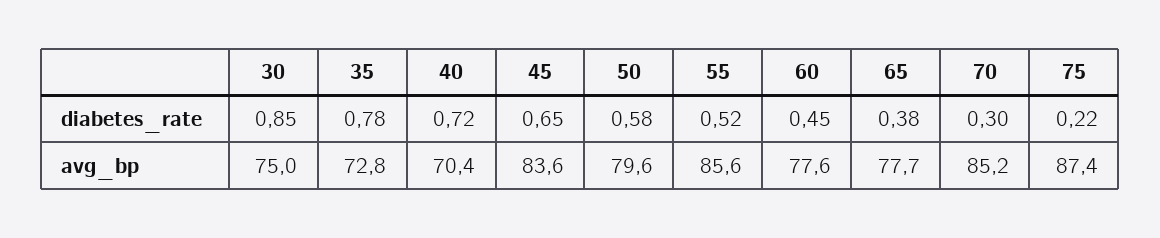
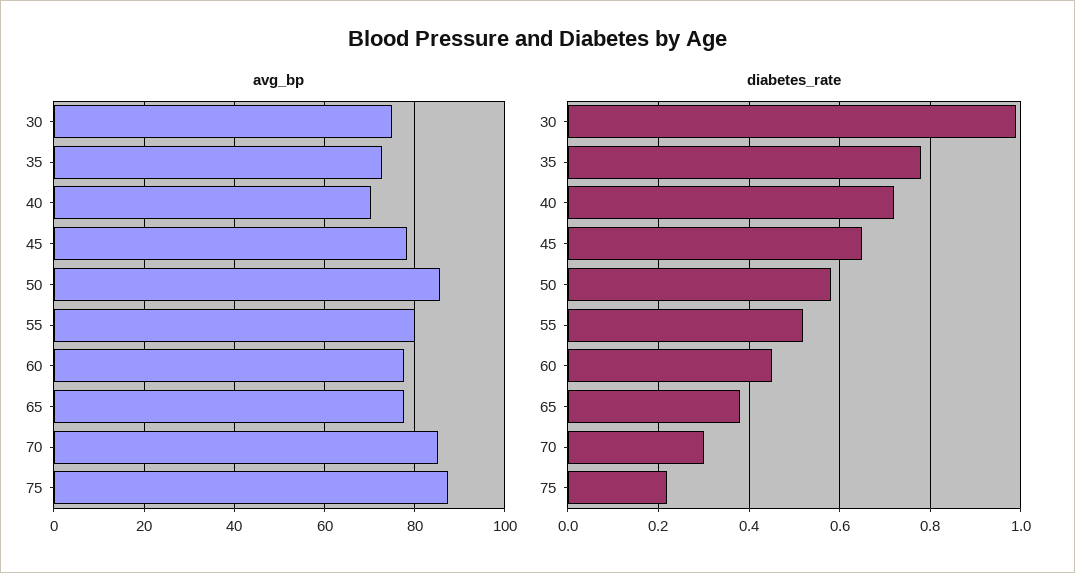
  {
    "diabetes_rate": {
-     "30": 0.85,
+     "30": 1,
      "35": 0.78,
      "40": 0.72,
      "45": 0.65,
      "50": 0.58,
      "55": 0.52,
      "60": 0.45,
      "65": 0.38,
      "70": 0.3,
      "75": 0.22
    },
    "avg_bp": {
      "30": 75,
      "35": 72.8,
      "40": 70.4,
-     "45": 83.6,
+     "45": 78,
-     "50": 79.6,
+     "50": 86,
-     "55": 85.6,
+     "55": 80,
      "60": 77.6,
      "65": 77.7,
      "70": 85.2,
      "75": 87.4
    }
  }

